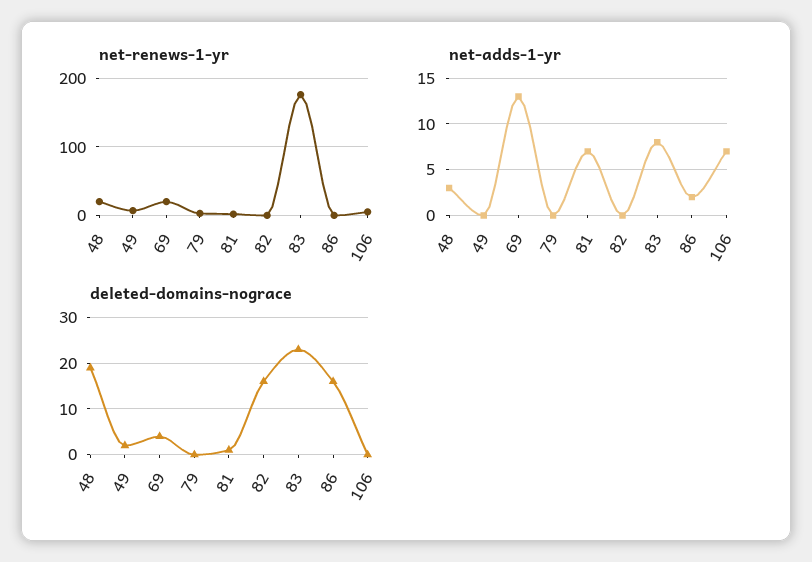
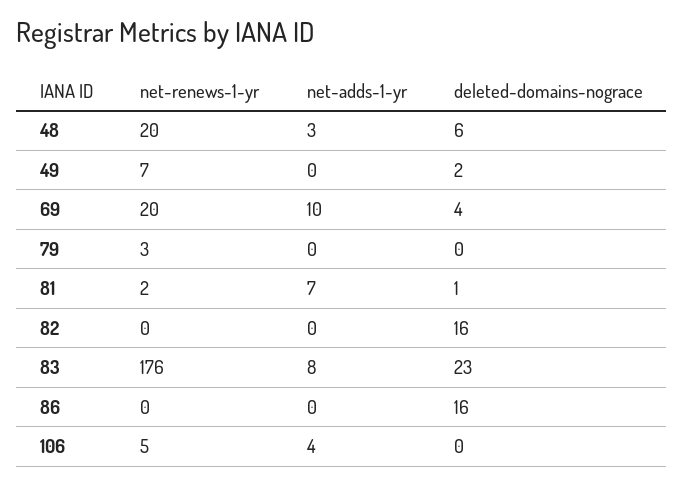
  {
    "net-renews-1-yr": {
      "48": 20,
      "49": 7,
      "69": 20,
      "79": 3,
      "81": 2,
      "82": 0,
      "83": 176,
      "86": 0,
      "106": 5
    },
    "net-adds-1-yr": {
      "48": 3,
      "49": 0,
-     "69": 13,
+     "69": 10,
      "79": 0,
      "81": 7,
      "82": 0,
      "83": 8,
-     "86": 2,
+     "86": 0,
-     "106": 7
+     "106": 4
    },
    "deleted-domains-nograce": {
-     "48": 20,
+     "48": 6,
      "49": 2,
      "69": 4,
      "79": 0,
      "81": 1,
      "82": 16,
      "83": 23,
      "86": 16,
      "106": 0
    }
  }

